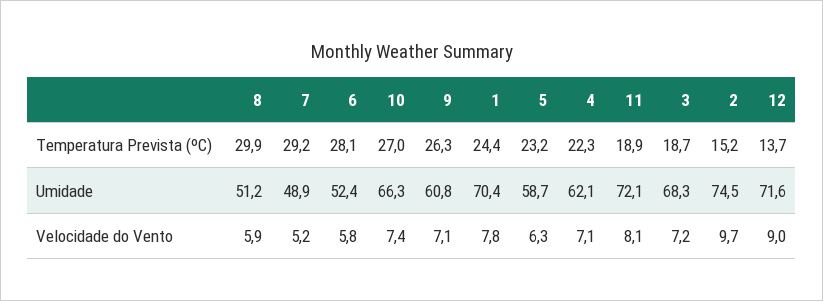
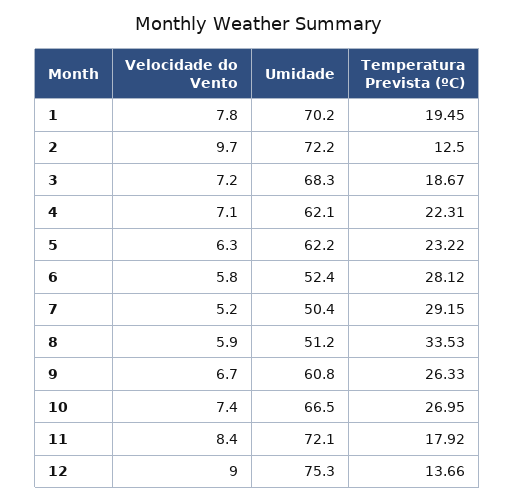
  {
    "8": {
-     "Temperatura Prevista (ºC)": 29.9,
+     "Temperatura Prevista (ºC)": 33.53,
      "Umidade": 51.2,
      "Velocidade do Vento": 5.9
    },
    "7": {
      "Temperatura Prevista (ºC)": 29.15,
-     "Umidade": 48.9,
+     "Umidade": 50.4,
      "Velocidade do Vento": 5.2
    },
    "6": {
      "Temperatura Prevista (ºC)": 28.12,
      "Umidade": 52.4,
      "Velocidade do Vento": 5.8
    },
    "10": {
      "Temperatura Prevista (ºC)": 26.95,
-     "Umidade": 66.3,
+     "Umidade": 66.5,
      "Velocidade do Vento": 7.4
    },
    "9": {
      "Temperatura Prevista (ºC)": 26.33,
      "Umidade": 60.8,
-     "Velocidade do Vento": 7.1
+     "Velocidade do Vento": 6.7
    },
    "1": {
-     "Temperatura Prevista (ºC)": 24.4,
+     "Temperatura Prevista (ºC)": 19.45,
-     "Umidade": 70.4,
+     "Umidade": 70.2,
      "Velocidade do Vento": 7.8
    },
    "5": {
      "Temperatura Prevista (ºC)": 23.22,
-     "Umidade": 58.7,
+     "Umidade": 62.2,
      "Velocidade do Vento": 6.3
    },
    "4": {
      "Temperatura Prevista (ºC)": 22.31,
      "Umidade": 62.1,
      "Velocidade do Vento": 7.1
    },
    "11": {
-     "Temperatura Prevista (ºC)": 18.9,
+     "Temperatura Prevista (ºC)": 17.92,
      "Umidade": 72.1,
-     "Velocidade do Vento": 8.1
+     "Velocidade do Vento": 8.4
    },
    "3": {
      "Temperatura Prevista (ºC)": 18.67,
      "Umidade": 68.3,
      "Velocidade do Vento": 7.2
    },
    "2": {
-     "Temperatura Prevista (ºC)": 15.2,
+     "Temperatura Prevista (ºC)": 12.5,
-     "Umidade": 74.5,
+     "Umidade": 72.2,
      "Velocidade do Vento": 9.7
    },
    "12": {
      "Temperatura Prevista (ºC)": 13.66,
-     "Umidade": 71.6,
+     "Umidade": 75.3,
      "Velocidade do Vento": 9
    }
  }

